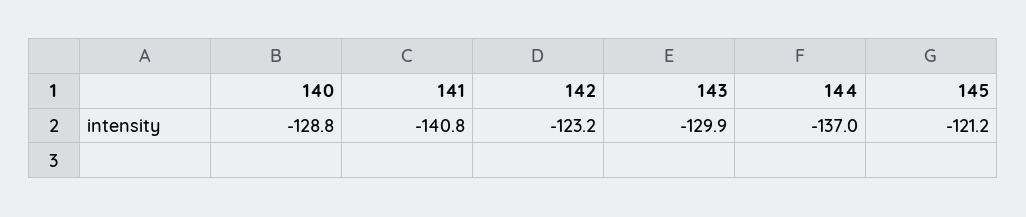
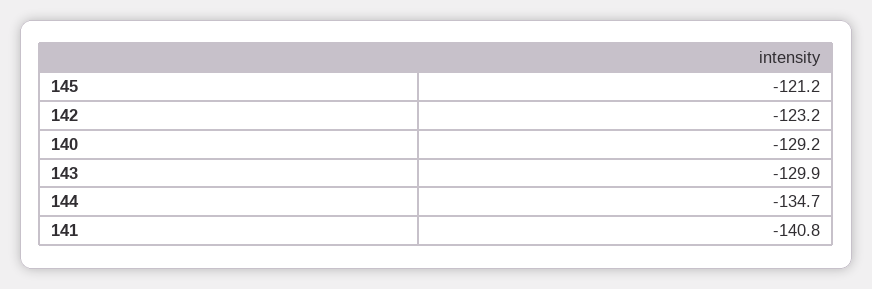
  {
-   "140": -128.8,
+   "140": -129.2,
    "141": -140.8,
    "142": -123.2,
    "143": -129.9,
-   "144": -137,
+   "144": -134.7,
    "145": -121.2
  }

